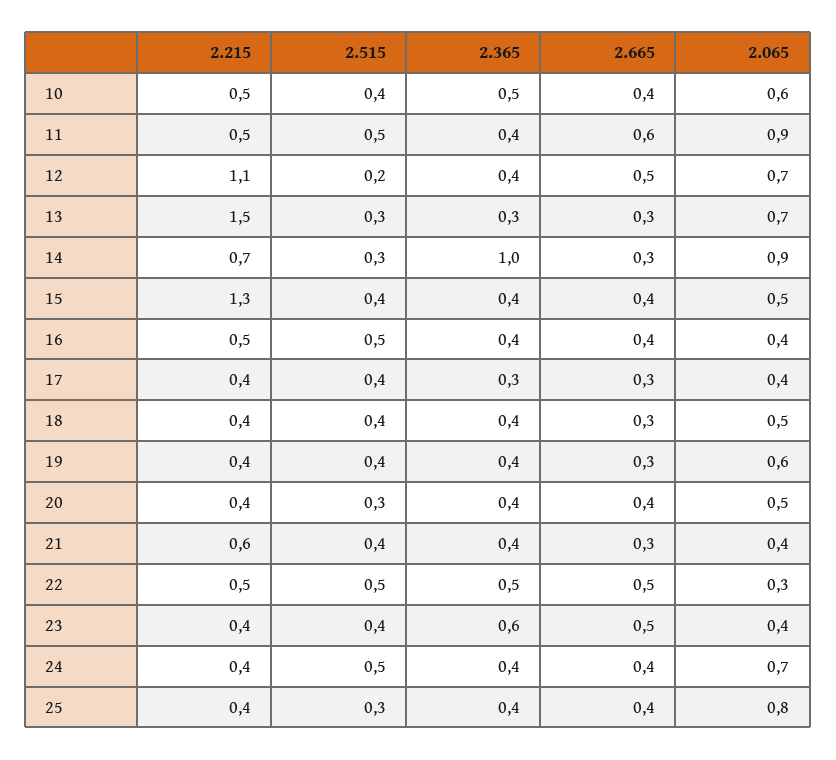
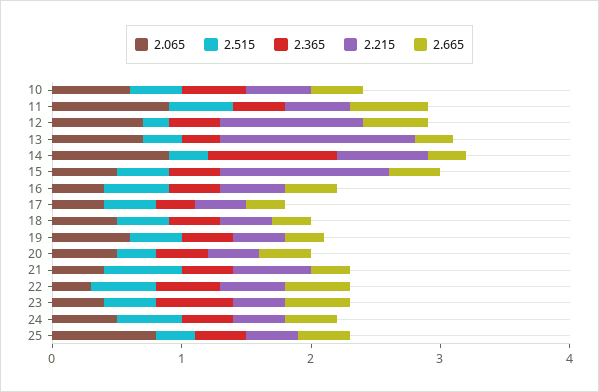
  {
    "2.215": {
      "10": 0.5,
      "11": 0.5,
      "12": 1.1,
      "13": 1.5,
      "14": 0.7,
      "15": 1.3,
      "16": 0.5,
      "17": 0.4,
      "18": 0.4,
      "19": 0.4,
      "20": 0.4,
      "21": 0.6,
      "22": 0.5,
      "23": 0.4,
      "24": 0.4,
      "25": 0.4
    },
    "2.515": {
      "10": 0.4,
      "11": 0.5,
      "12": 0.2,
      "13": 0.3,
      "14": 0.3,
      "15": 0.4,
      "16": 0.5,
      "17": 0.4,
      "18": 0.4,
      "19": 0.4,
      "20": 0.3,
-     "21": 0.4,
+     "21": 0.6,
      "22": 0.5,
      "23": 0.4,
      "24": 0.5,
      "25": 0.3
    },
    "2.365": {
      "10": 0.5,
      "11": 0.4,
      "12": 0.4,
      "13": 0.3,
      "14": 1,
      "15": 0.4,
      "16": 0.4,
      "17": 0.3,
      "18": 0.4,
      "19": 0.4,
      "20": 0.4,
      "21": 0.4,
      "22": 0.5,
      "23": 0.6,
      "24": 0.4,
      "25": 0.4
    },
    "2.665": {
      "10": 0.4,
      "11": 0.6,
      "12": 0.5,
      "13": 0.3,
      "14": 0.3,
      "15": 0.4,
      "16": 0.4,
      "17": 0.3,
      "18": 0.3,
      "19": 0.3,
      "20": 0.4,
      "21": 0.3,
      "22": 0.5,
      "23": 0.5,
      "24": 0.4,
      "25": 0.4
    },
    "2.065": {
      "10": 0.6,
      "11": 0.9,
      "12": 0.7,
      "13": 0.7,
      "14": 0.9,
      "15": 0.5,
      "16": 0.4,
      "17": 0.4,
      "18": 0.5,
      "19": 0.6,
      "20": 0.5,
      "21": 0.4,
      "22": 0.3,
      "23": 0.4,
-     "24": 0.7,
+     "24": 0.5,
      "25": 0.8
    }
  }

